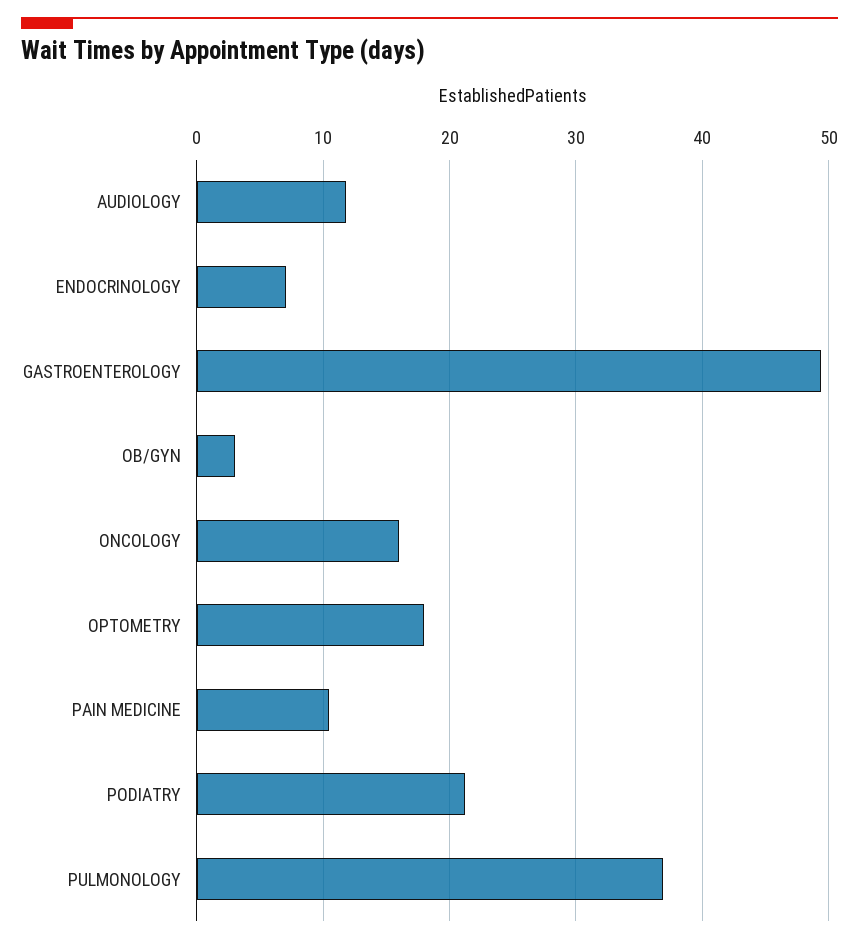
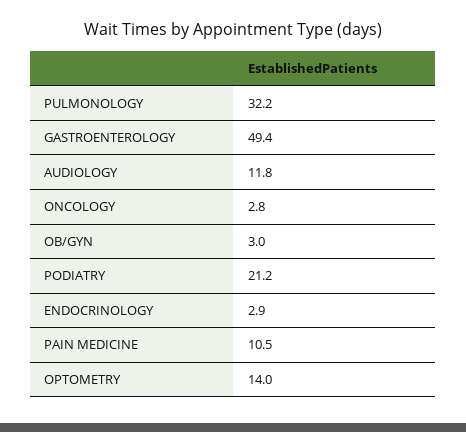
  {
    "AUDIOLOGY": 11.8,
-   "ENDOCRINOLOGY": 7,
+   "ENDOCRINOLOGY": 2.9,
    "GASTROENTEROLOGY": 49.4,
    "OB/GYN": 3,
-   "ONCOLOGY": 16,
+   "ONCOLOGY": 2.8,
-   "OPTOMETRY": 18,
+   "OPTOMETRY": 14,
    "PAIN MEDICINE": 10.5,
    "PODIATRY": 21.2,
-   "PULMONOLOGY": 37
+   "PULMONOLOGY": 32.2
  }

